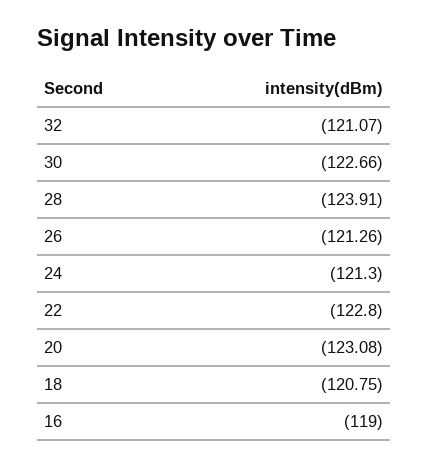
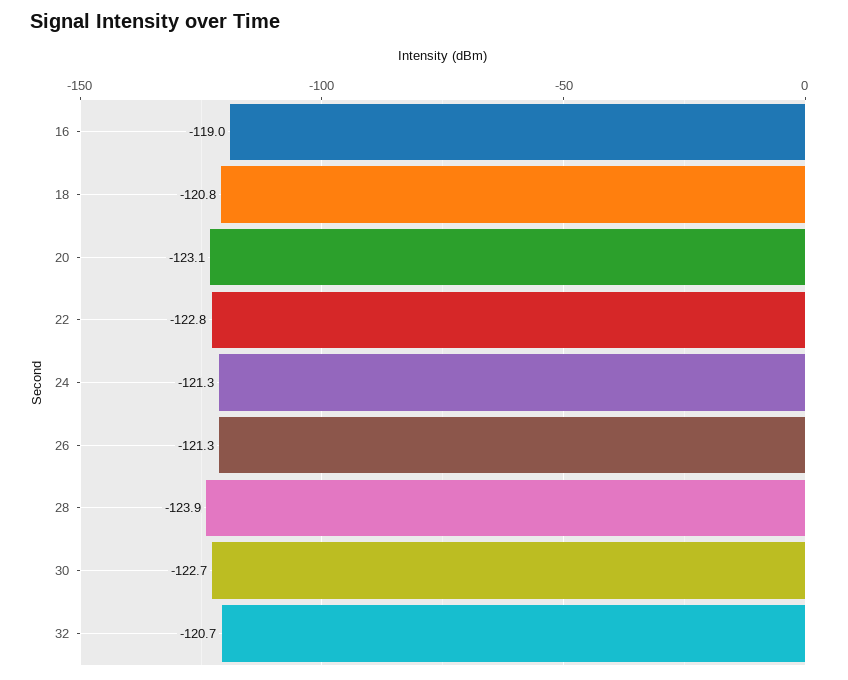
  {
-   "32": -121.07,
+   "32": -120.7,
    "30": -122.66,
    "28": -123.91,
    "26": -121.26,
    "24": -121.3,
    "22": -122.8,
    "20": -123.08,
    "18": -120.75,
    "16": -119
  }

